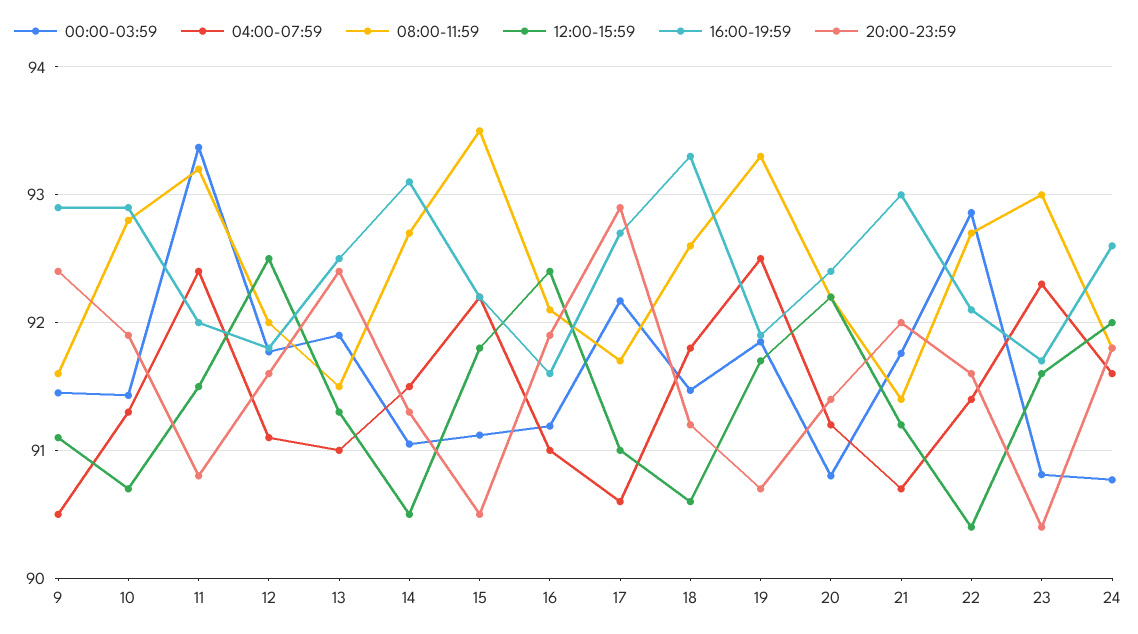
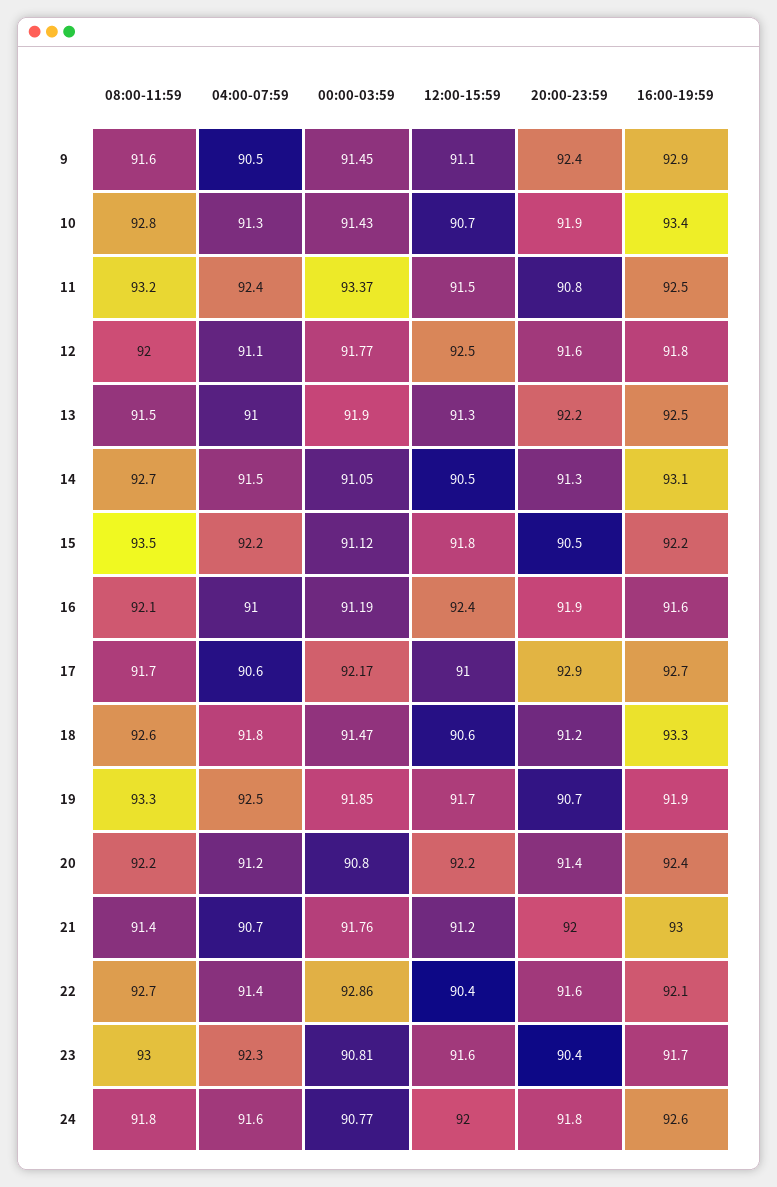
  {
    "00:00-03:59": {
      "9": 91.45,
      "10": 91.43,
      "11": 93.37,
      "12": 91.77,
      "13": 91.9,
      "14": 91.05,
      "15": 91.12,
      "16": 91.19,
      "17": 92.17,
      "18": 91.47,
      "19": 91.85,
      "20": 90.8,
      "21": 91.76,
      "22": 92.86,
      "23": 90.81,
      "24": 90.77
    },
    "04:00-07:59": {
      "9": 90.5,
      "10": 91.3,
      "11": 92.4,
      "12": 91.1,
      "13": 91,
      "14": 91.5,
      "15": 92.2,
      "16": 91,
      "17": 90.6,
      "18": 91.8,
      "19": 92.5,
      "20": 91.2,
      "21": 90.7,
      "22": 91.4,
      "23": 92.3,
      "24": 91.6
    },
    "08:00-11:59": {
      "9": 91.6,
      "10": 92.8,
      "11": 93.2,
      "12": 92,
      "13": 91.5,
      "14": 92.7,
      "15": 93.5,
      "16": 92.1,
      "17": 91.7,
      "18": 92.6,
      "19": 93.3,
      "20": 92.2,
      "21": 91.4,
      "22": 92.7,
      "23": 93,
      "24": 91.8
    },
    "12:00-15:59": {
      "9": 91.1,
      "10": 90.7,
      "11": 91.5,
      "12": 92.5,
      "13": 91.3,
      "14": 90.5,
      "15": 91.8,
      "16": 92.4,
      "17": 91,
      "18": 90.6,
      "19": 91.7,
      "20": 92.2,
      "21": 91.2,
      "22": 90.4,
      "23": 91.6,
      "24": 92
    },
    "16:00-19:59": {
      "9": 92.9,
-     "10": 92.9,
+     "10": 93.4,
-     "11": 92,
+     "11": 92.5,
      "12": 91.8,
      "13": 92.5,
      "14": 93.1,
      "15": 92.2,
      "16": 91.6,
      "17": 92.7,
      "18": 93.3,
      "19": 91.9,
      "20": 92.4,
      "21": 93,
      "22": 92.1,
      "23": 91.7,
      "24": 92.6
    },
    "20:00-23:59": {
      "9": 92.4,
      "10": 91.9,
      "11": 90.8,
      "12": 91.6,
-     "13": 92.4,
+     "13": 92.2,
      "14": 91.3,
      "15": 90.5,
      "16": 91.9,
      "17": 92.9,
      "18": 91.2,
      "19": 90.7,
      "20": 91.4,
      "21": 92,
      "22": 91.6,
      "23": 90.4,
      "24": 91.8
    }
  }

